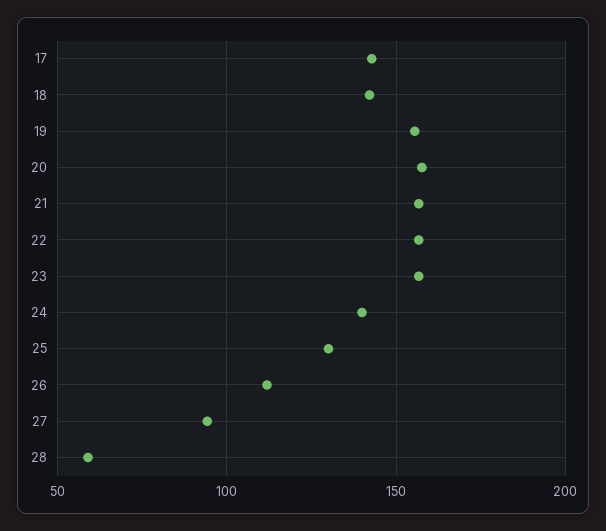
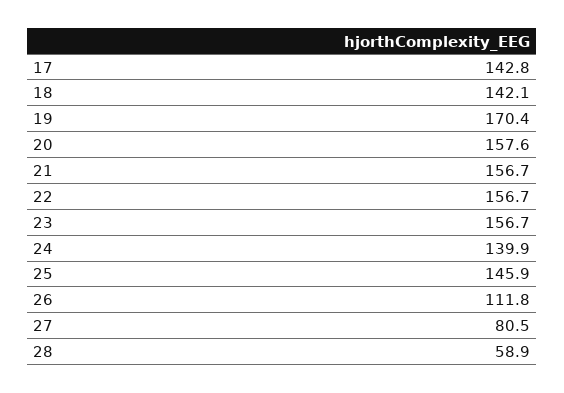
  {
    "17": 142.8,
    "18": 142.1,
-   "19": 155,
+   "19": 170.4,
    "20": 157.6,
    "21": 156.7,
    "22": 156.7,
    "23": 156.7,
    "24": 139.9,
-   "25": 130,
+   "25": 145.9,
    "26": 111.8,
-   "27": 95,
+   "27": 80.5,
    "28": 58.9
  }

